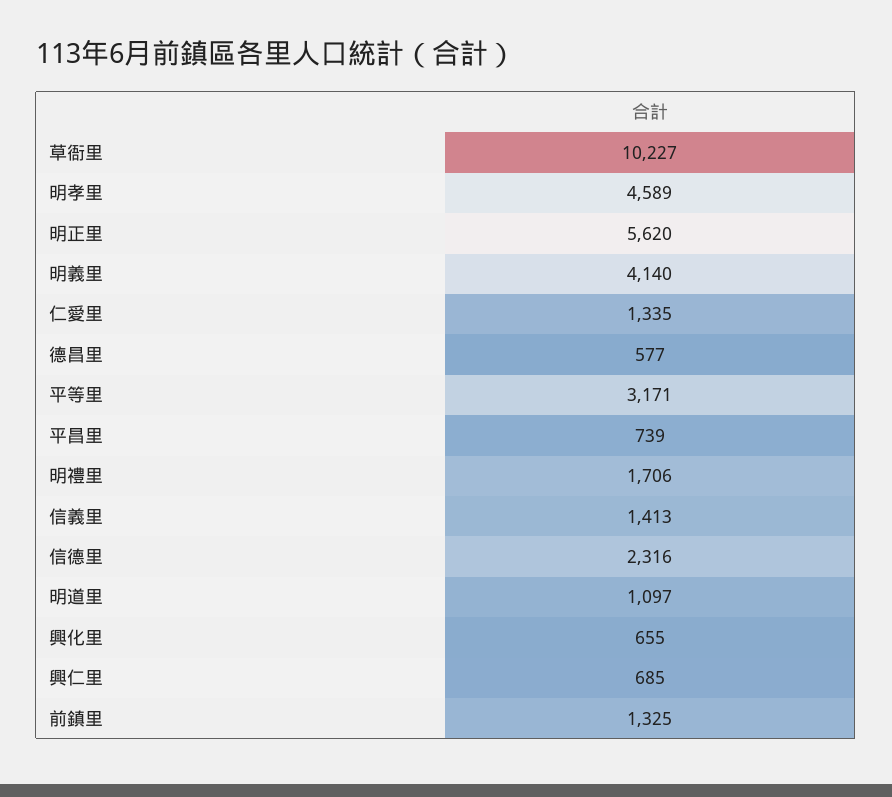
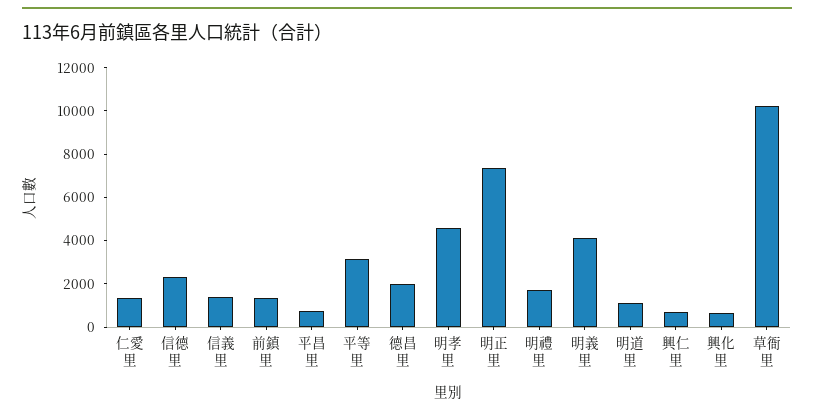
  {
    "草衙里": 10227,
    "明孝里": 4589,
-   "明正里": 5620,
+   "明正里": 7500,
    "明義里": 4140,
    "仁愛里": 1335,
-   "德昌里": 577,
+   "德昌里": 2000,
    "平等里": 3171,
    "平昌里": 739,
    "明禮里": 1706,
    "信義里": 1413,
    "信德里": 2316,
    "明道里": 1097,
    "興化里": 655,
    "興仁里": 685,
    "前鎮里": 1325
  }

